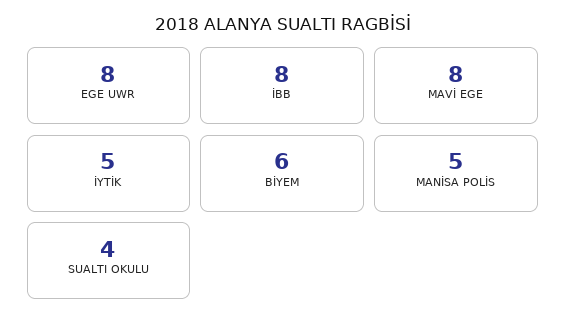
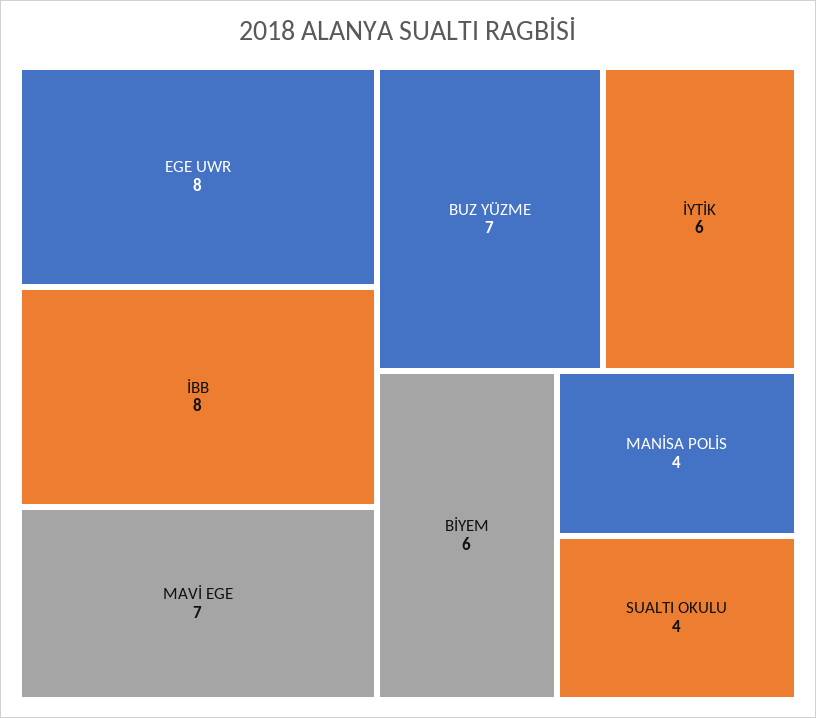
  {
    "EGE UWR": 8,
    "İBB": 8,
-   "MAVİ EGE": 8,
+   "MAVİ EGE": 7,
-   "İYTİK": 5,
+   "İYTİK": 6,
    "BİYEM": 6,
-   "MANİSA POLİS": 5,
+   "MANİSA POLİS": 4,
-   "SUALTI OKULU": 4
+   "SUALTI OKULU": 4,
+   "BUZ YÜZME": 7
  }

